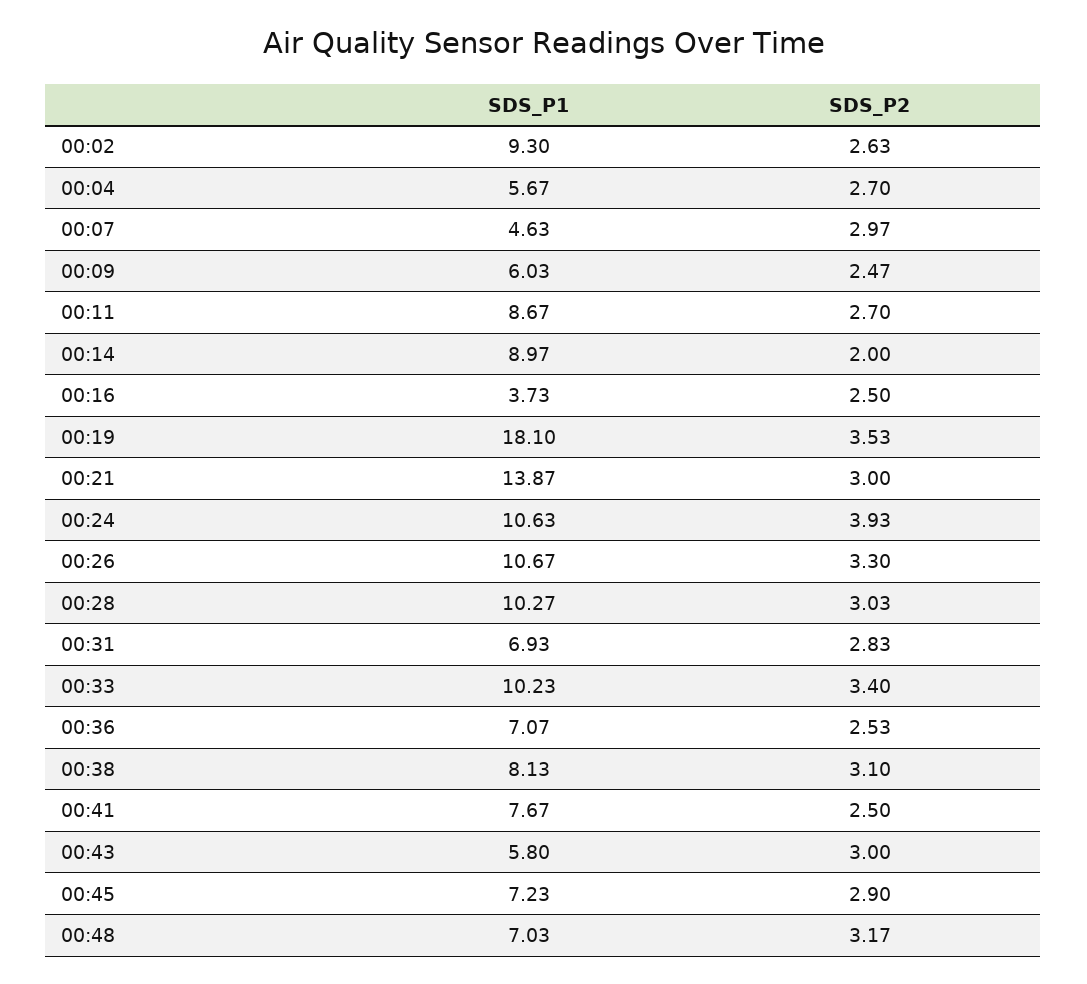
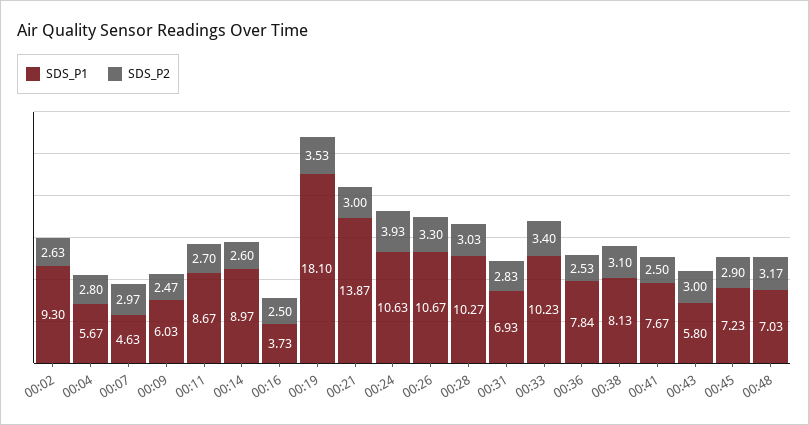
  {
    "SDS_P1": {
      "00:02": 9.3,
      "00:04": 5.67,
      "00:07": 4.63,
      "00:09": 6.03,
      "00:11": 8.67,
      "00:14": 8.97,
      "00:16": 3.73,
      "00:19": 18.1,
      "00:21": 13.87,
      "00:24": 10.63,
      "00:26": 10.67,
      "00:28": 10.27,
      "00:31": 6.93,
      "00:33": 10.23,
-     "00:36": 7.07,
+     "00:36": 7.84,
      "00:38": 8.13,
      "00:41": 7.67,
      "00:43": 5.8,
      "00:45": 7.23,
      "00:48": 7.03
    },
    "SDS_P2": {
      "00:02": 2.63,
-     "00:04": 2.7,
+     "00:04": 2.8,
      "00:07": 2.97,
      "00:09": 2.47,
      "00:11": 2.7,
-     "00:14": 2,
+     "00:14": 2.6,
      "00:16": 2.5,
      "00:19": 3.53,
      "00:21": 3,
      "00:24": 3.93,
      "00:26": 3.3,
      "00:28": 3.03,
      "00:31": 2.83,
      "00:33": 3.4,
      "00:36": 2.53,
      "00:38": 3.1,
      "00:41": 2.5,
      "00:43": 3,
      "00:45": 2.9,
      "00:48": 3.17
    }
  }

